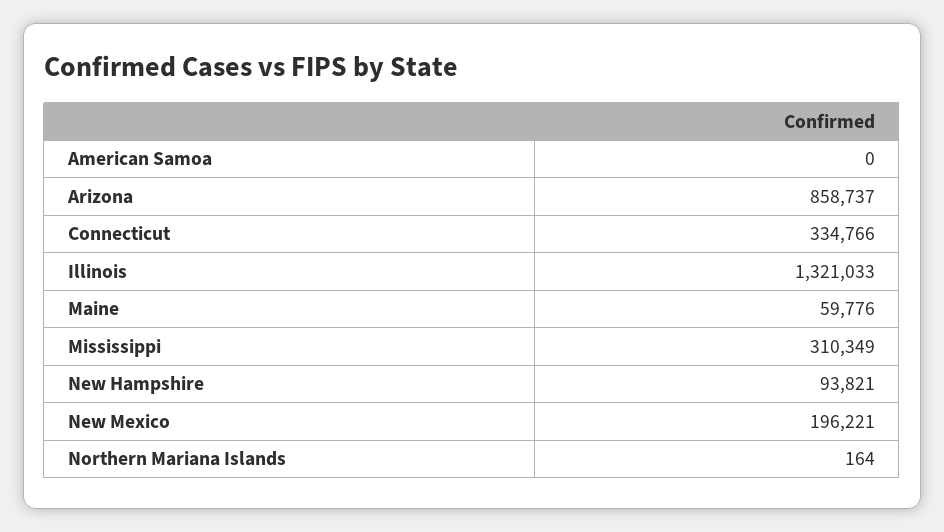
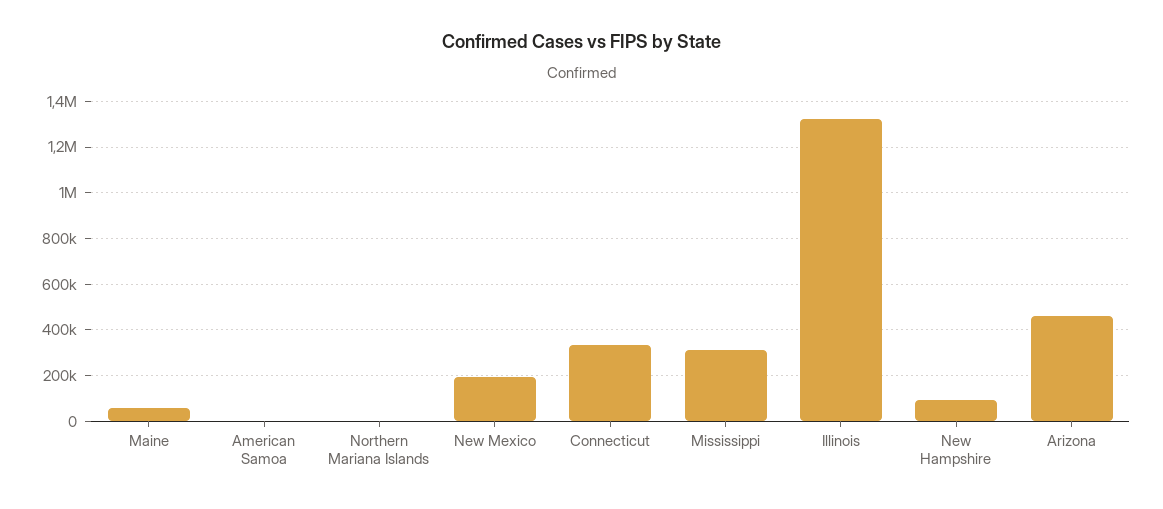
  {
    "American Samoa": 0,
-   "Arizona": 858737,
+   "Arizona": 450000,
    "Connecticut": 334766,
    "Illinois": 1321033,
    "Maine": 59776,
    "Mississippi": 310349,
    "New Hampshire": 93821,
    "New Mexico": 196221,
    "Northern Mariana Islands": 164
  }

